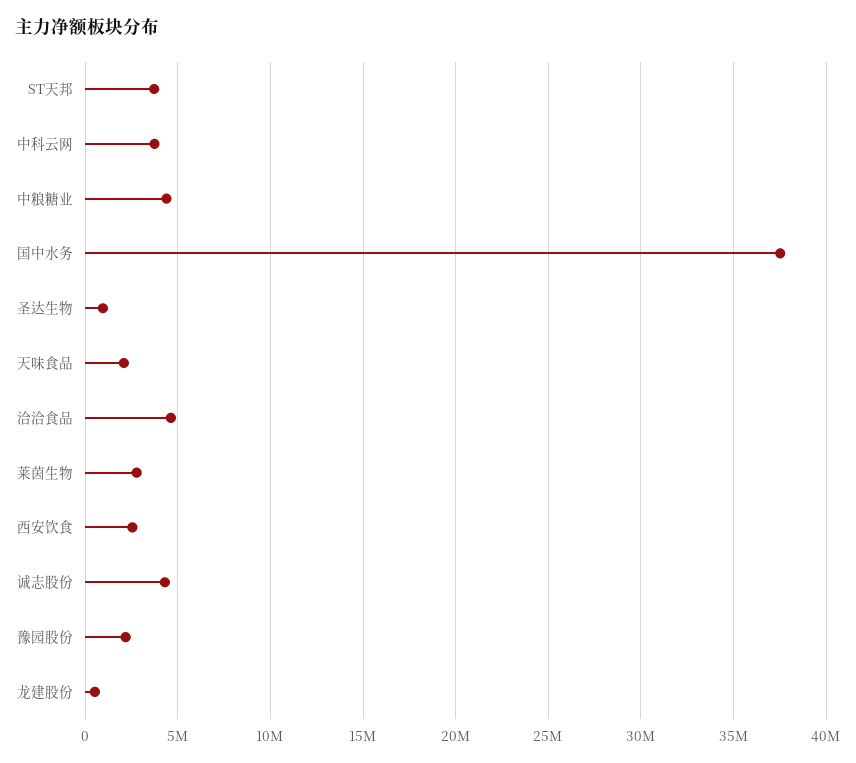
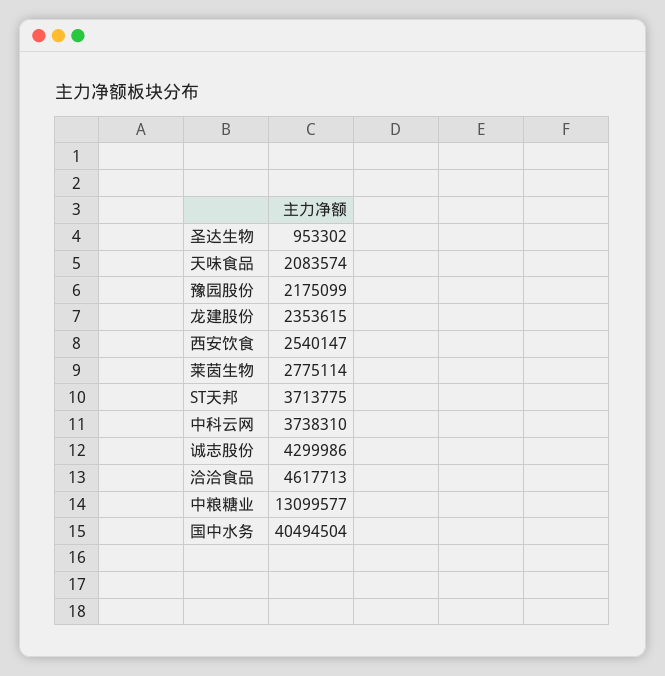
  {
    "ST天邦": 3713775,
    "中科云网": 3738310,
-   "中粮糖业": 4500000,
+   "中粮糖业": 13099577,
-   "国中水务": 37500000,
+   "国中水务": 40494504,
    "圣达生物": 953302,
    "天味食品": 2083574,
    "洽洽食品": 4617713,
    "莱茵生物": 2775114,
    "西安饮食": 2540147,
    "诚志股份": 4299986,
    "豫园股份": 2175099,
-   "龙建股份": 500000
+   "龙建股份": 2353615
  }

